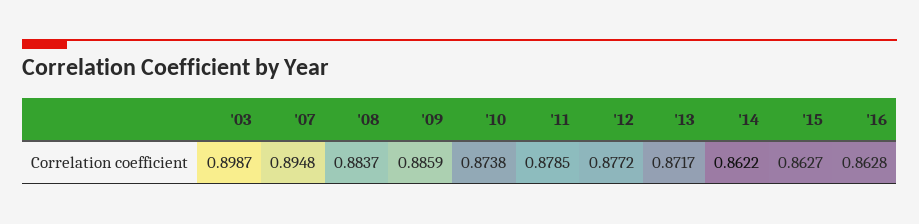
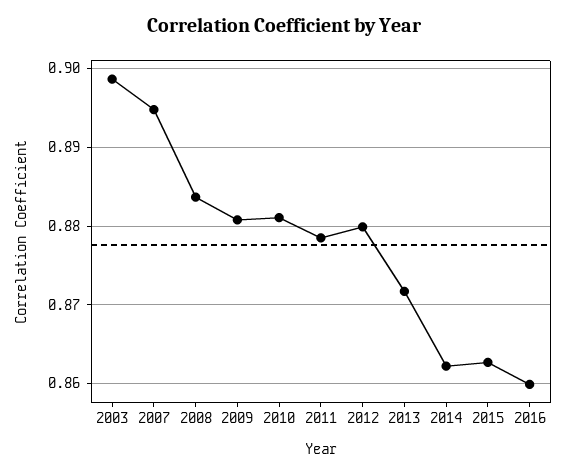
  {
    "'03": 0.8987,
    "'07": 0.8948,
    "'08": 0.8837,
-   "'09": 0.8859,
+   "'09": 0.881,
-   "'10": 0.8738,
+   "'10": 0.881,
    "'11": 0.8785,
-   "'12": 0.8772,
+   "'12": 0.88,
    "'13": 0.8717,
    "'14": 0.8622,
    "'15": 0.8627,
-   "'16": 0.8628
+   "'16": 0.86
  }

